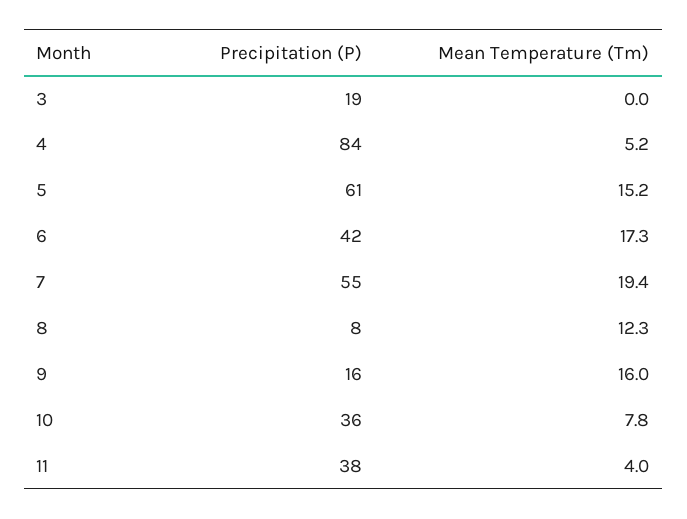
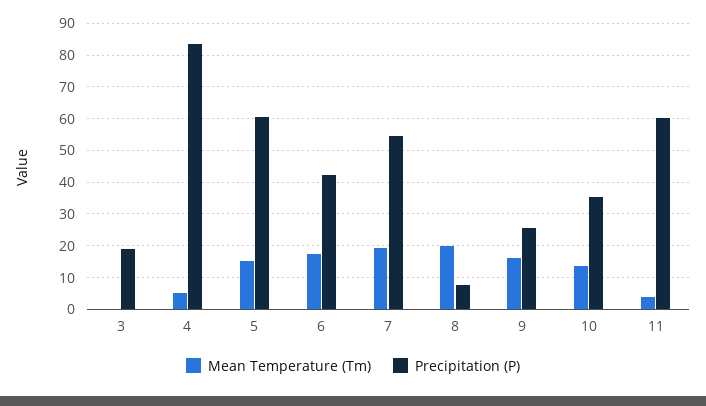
  {
    "Precipitation (P)": {
      "3": 19,
      "4": 84,
      "5": 61,
      "6": 42,
      "7": 55,
      "8": 8,
-     "9": 16,
+     "9": 26,
      "10": 36,
-     "11": 38
+     "11": 60
    },
    "Mean Temperature (Tm)": {
      "3": 0,
      "4": 5.2,
      "5": 15.2,
      "6": 17.3,
      "7": 19.4,
-     "8": 12.3,
+     "8": 20,
      "9": 16,
-     "10": 7.8,
+     "10": 14,
      "11": 4
    }
  }

